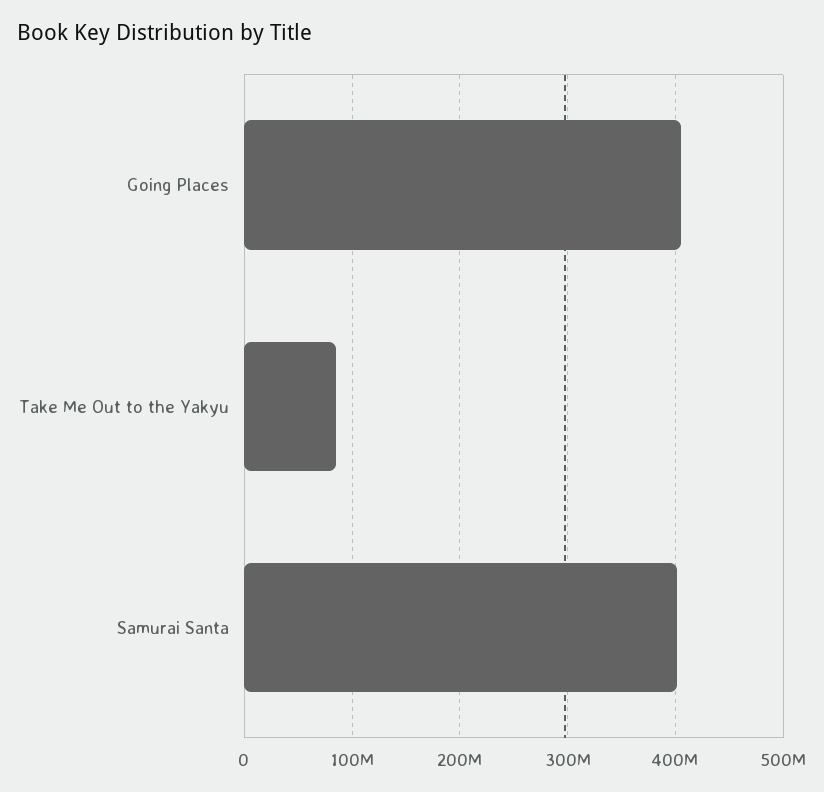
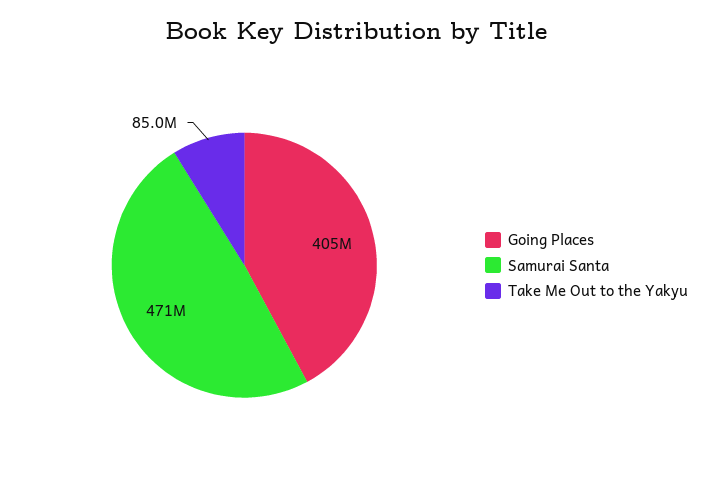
  {
    "Going Places": 405000000,
    "Take Me Out to the Yakyu": 85000000,
-   "Samurai Santa": 400000000
+   "Samurai Santa": 471000000
  }

